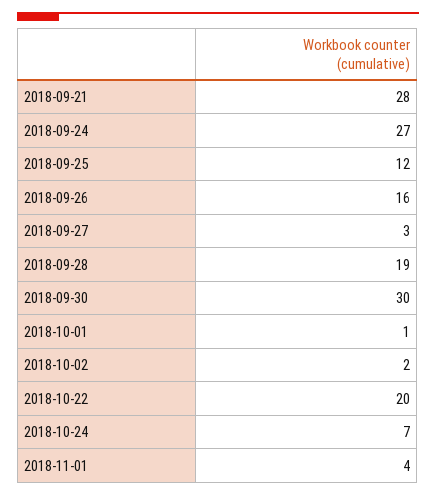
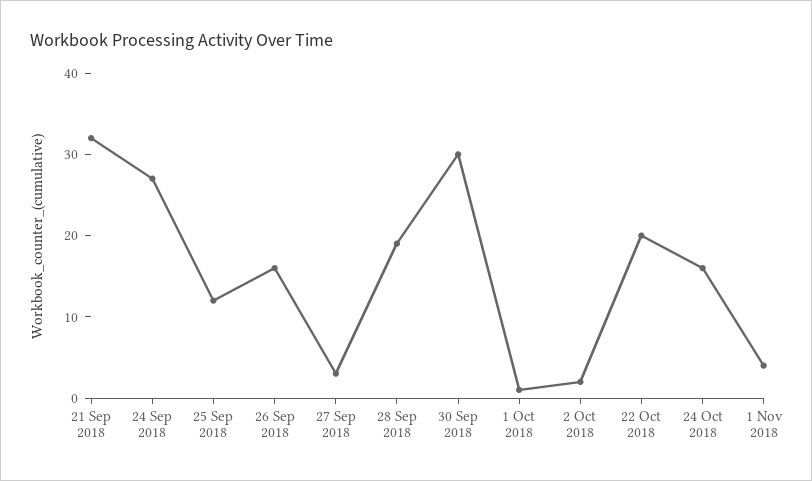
  {
-   "2018-09-21": 28,
+   "2018-09-21": 32,
    "2018-09-24": 27,
    "2018-09-25": 12,
    "2018-09-26": 16,
    "2018-09-27": 3,
    "2018-09-28": 19,
    "2018-09-30": 30,
    "2018-10-01": 1,
    "2018-10-02": 2,
    "2018-10-22": 20,
-   "2018-10-24": 7,
+   "2018-10-24": 16,
    "2018-11-01": 4
  }

